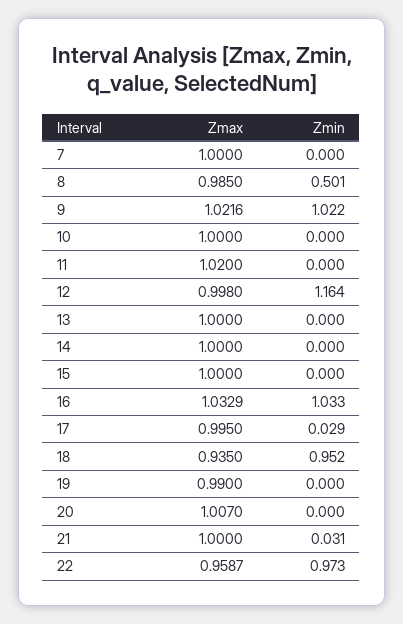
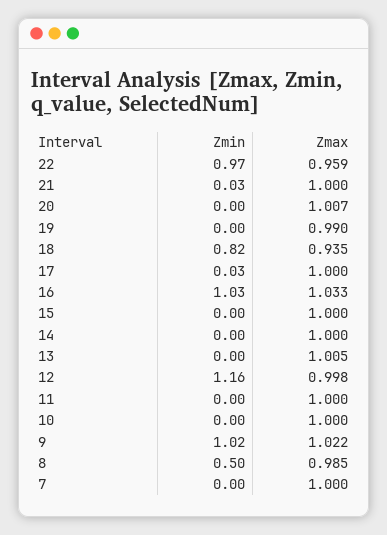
  {
    "Zmax": {
      "7": 1,
      "8": 0.985,
      "9": 1.0216,
      "10": 1,
-     "11": 1.02,
+     "11": 1,
      "12": 0.998,
-     "13": 1,
+     "13": 1.005,
      "14": 1,
      "15": 1,
      "16": 1.0329,
-     "17": 0.995,
+     "17": 1,
      "18": 0.935,
      "19": 0.99,
      "20": 1.007,
      "21": 1,
      "22": 0.9587
    },
    "Zmin": {
      "7": 0,
      "8": 0.501,
      "9": 1.022,
      "10": 0,
      "11": 0,
      "12": 1.164,
      "13": 0,
      "14": 0,
      "15": 0,
      "16": 1.033,
      "17": 0.029,
-     "18": 0.952,
+     "18": 0.82,
      "19": 0,
      "20": 0,
      "21": 0.031,
      "22": 0.973
    }
  }

